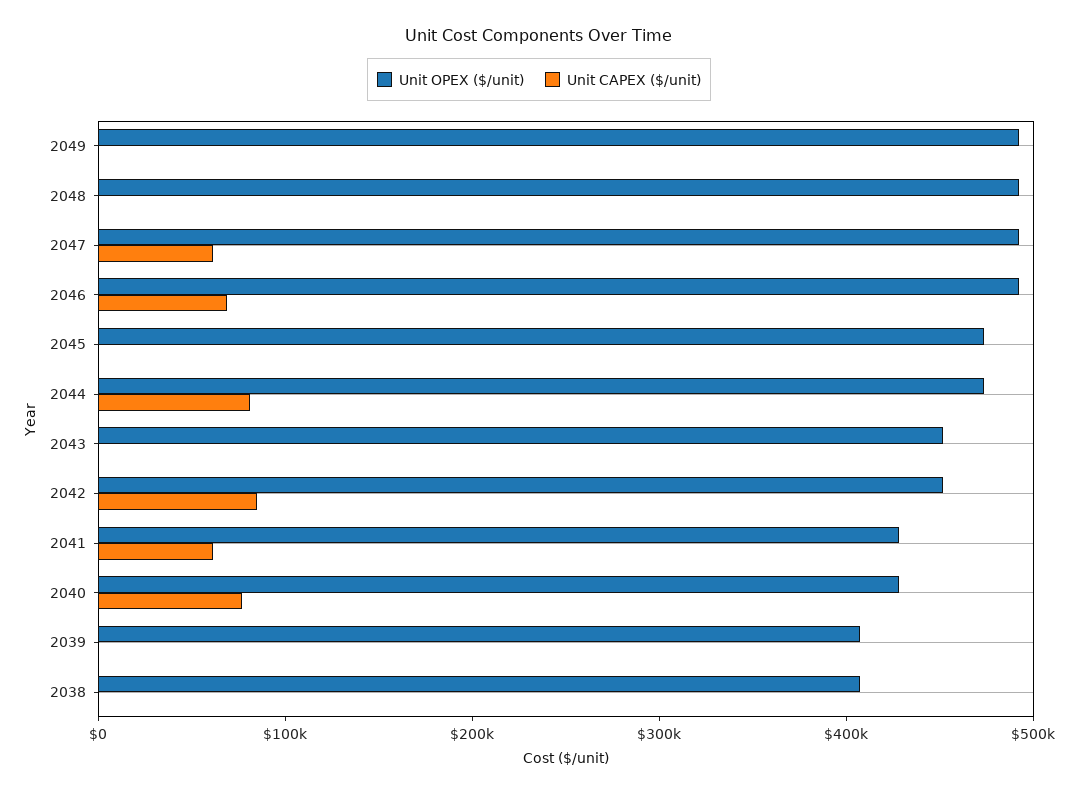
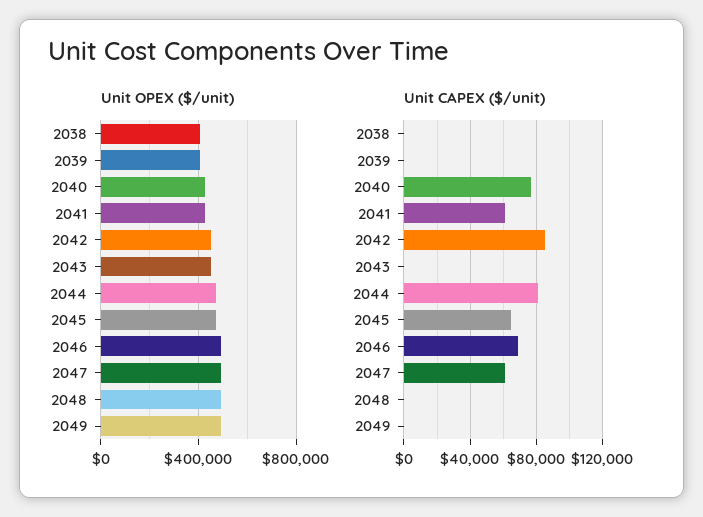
  {
    "Unit OPEX ($/unit)": {
      "2049": 500000,
      "2048": 500000,
      "2047": 500000,
      "2046": 500000,
      "2045": 480000,
      "2044": 480000,
      "2043": 460000,
      "2042": 460000,
      "2041": 420000,
      "2040": 420000,
      "2039": 400000,
      "2038": 400000
    },
    "Unit CAPEX ($/unit)": {
      "2049": 0,
      "2048": 0,
      "2047": 60000,
      "2046": 70000,
-     "2045": 0,
+     "2045": 65000,
      "2044": 80000,
      "2043": 0,
      "2042": 85000,
      "2041": 60000,
      "2040": 75000,
      "2039": 0,
      "2038": 0
    }
  }

